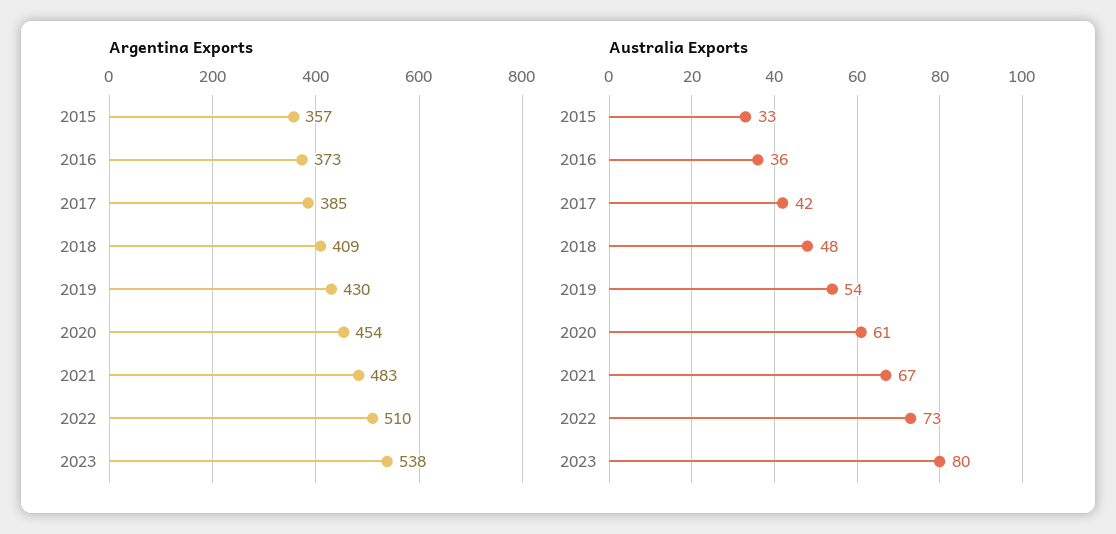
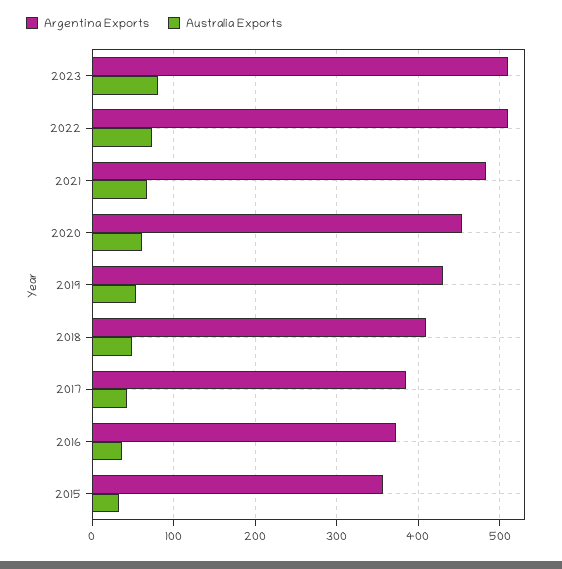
  {
    "Argentina Exports": {
      "2015": 357,
      "2016": 373,
      "2017": 385,
      "2018": 409,
      "2019": 430,
      "2020": 454,
      "2021": 483,
      "2022": 510,
-     "2023": 538
+     "2023": 510
    },
    "Australia Exports": {
      "2015": 33,
      "2016": 36,
      "2017": 42,
      "2018": 48,
      "2019": 54,
      "2020": 61,
      "2021": 67,
      "2022": 73,
      "2023": 80
    }
  }

